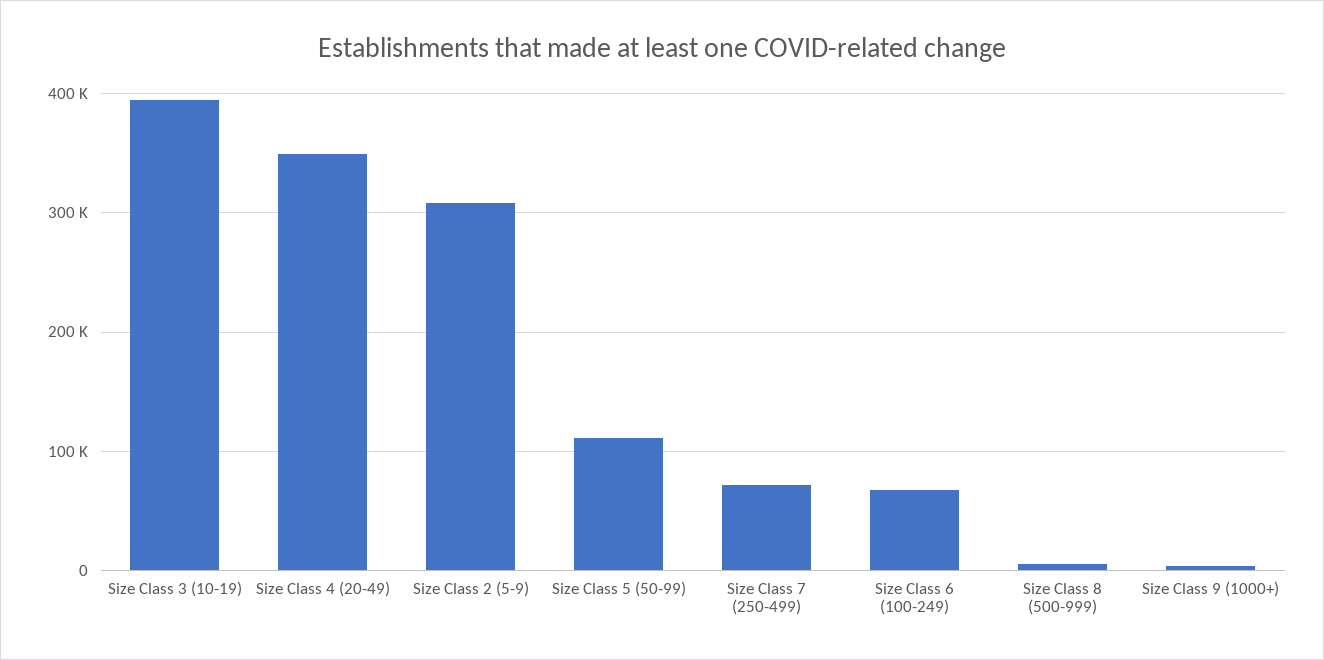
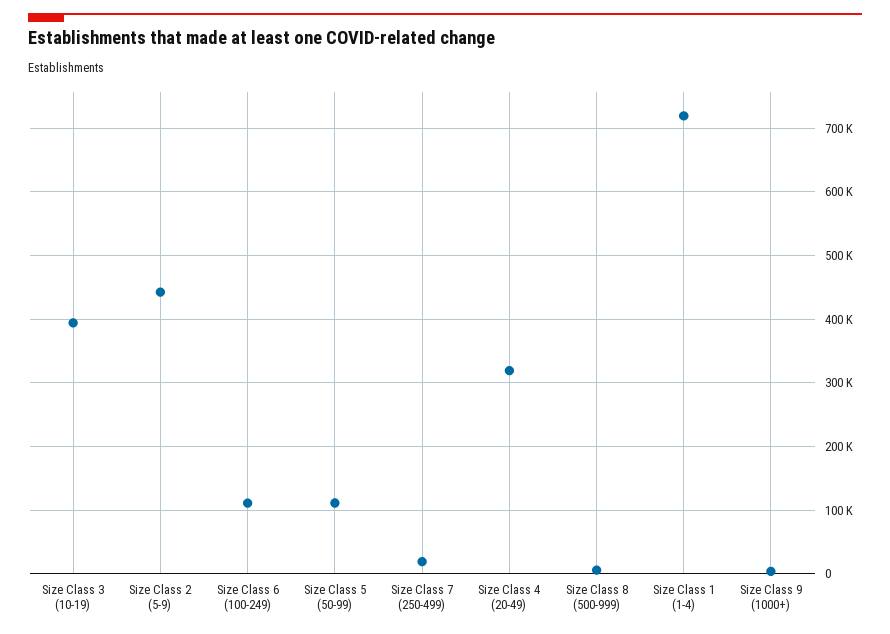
  {
    "Size Class 3 (10-19)": 390000,
-   "Size Class 4 (20-49)": 350000,
+   "Size Class 4 (20-49)": 320000,
-   "Size Class 2 (5-9)": 310000,
+   "Size Class 2 (5-9)": 440000,
    "Size Class 5 (50-99)": 110000,
-   "Size Class 7 (250-499)": 70000,
+   "Size Class 7 (250-499)": 20000,
-   "Size Class 6 (100-249)": 70000,
+   "Size Class 6 (100-249)": 110000,
    "Size Class 8 (500-999)": 10000,
-   "Size Class 9 (1000+)": 0
+   "Size Class 9 (1000+)": 0,
+   "Size Class 1 (1-4)": 720000
  }

